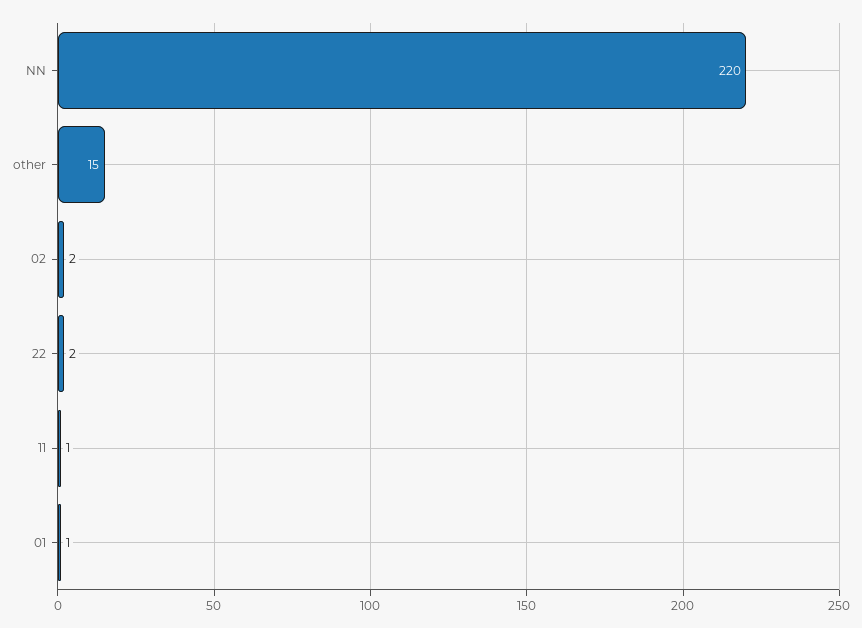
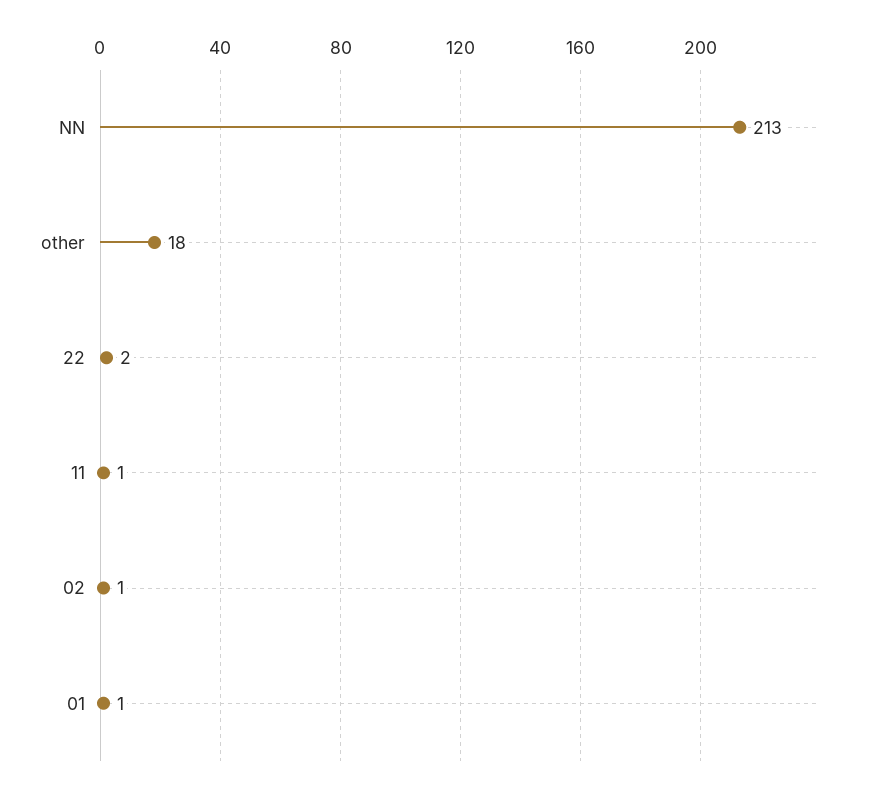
  {
-   "NN": 220,
+   "NN": 213,
-   "other": 15,
+   "other": 18,
-   "02": 2,
+   "02": 1,
    "22": 2,
    "11": 1,
    "01": 1
  }

